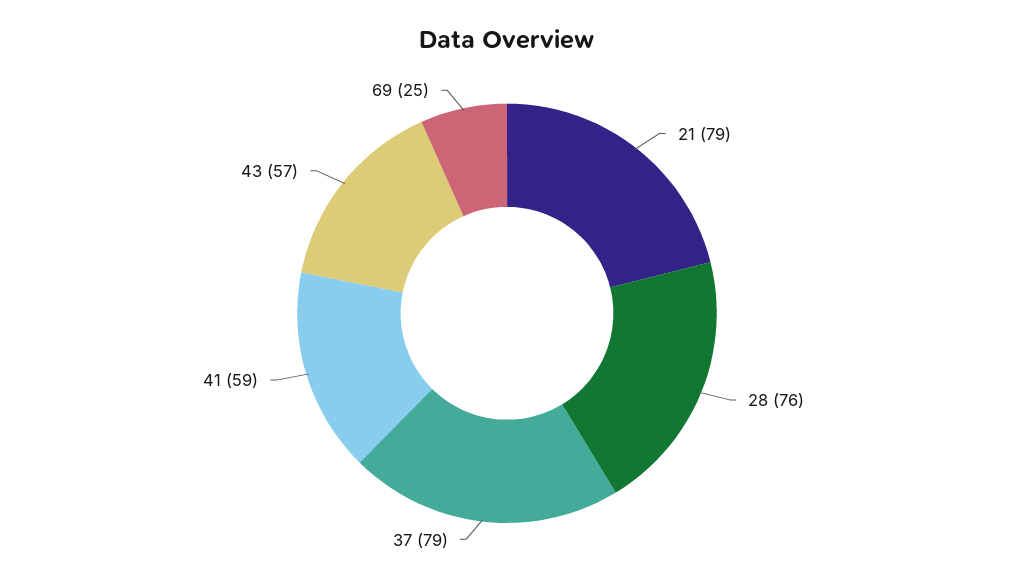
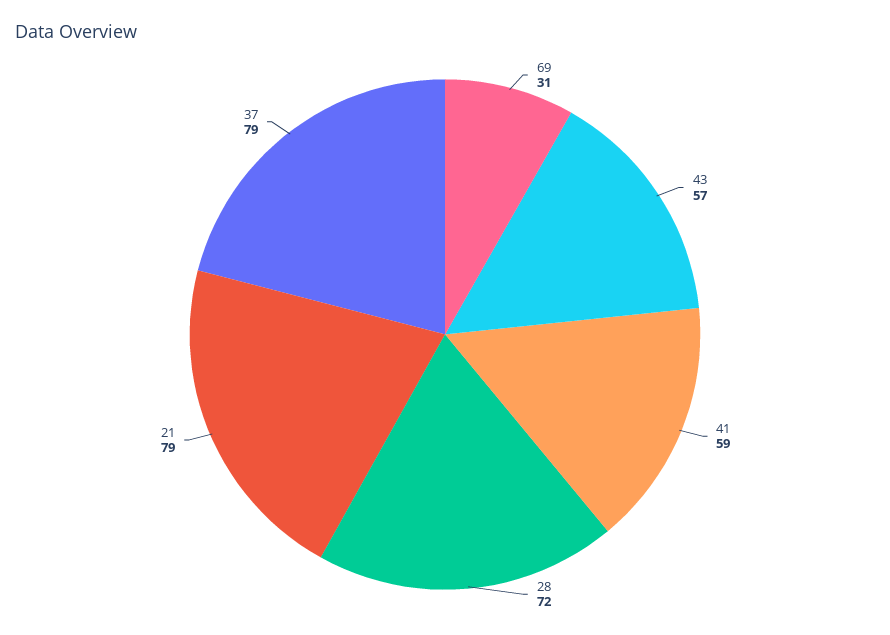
  {
    "21": 79,
-   "28": 76,
+   "28": 72,
    "37": 79,
    "41": 59,
    "43": 57,
-   "69": 25
+   "69": 31
  }

